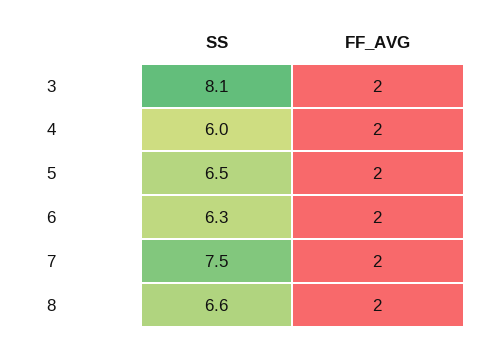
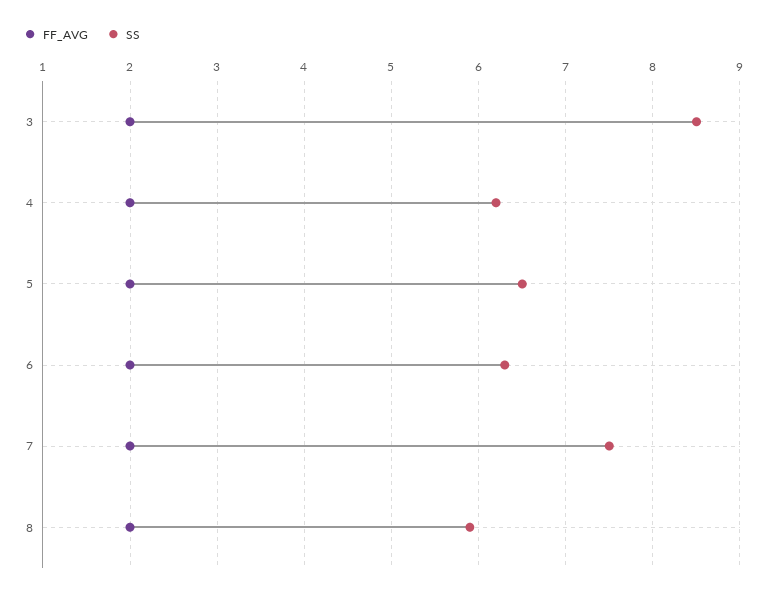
  {
    "SS": {
-     "3": 8.1,
+     "3": 8.5,
-     "4": 6,
+     "4": 6.2,
      "5": 6.5,
      "6": 6.3,
      "7": 7.5,
-     "8": 6.6
+     "8": 5.9
    },
    "FF_AVG": {
      "3": 2,
      "4": 2,
      "5": 2,
      "6": 2,
      "7": 2,
      "8": 2
    }
  }

